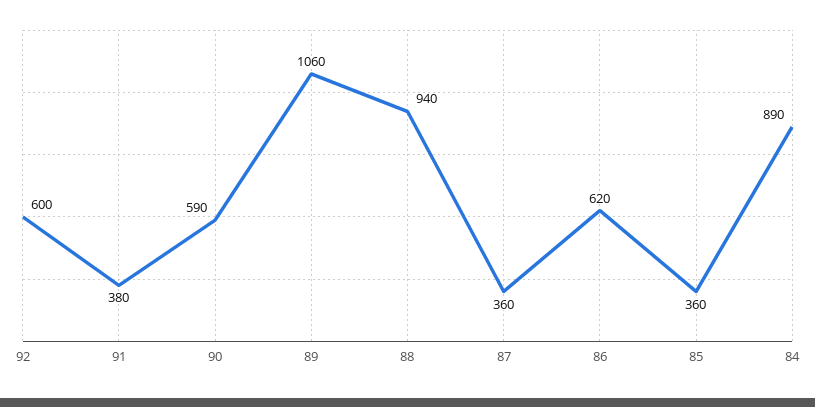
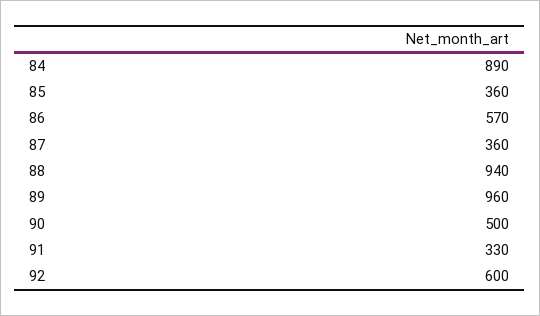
  {
    "92": 600,
-   "91": 380,
+   "91": 330,
-   "90": 590,
+   "90": 500,
-   "89": 1060,
+   "89": 960,
    "88": 940,
    "87": 360,
-   "86": 620,
+   "86": 570,
    "85": 360,
    "84": 890
  }

